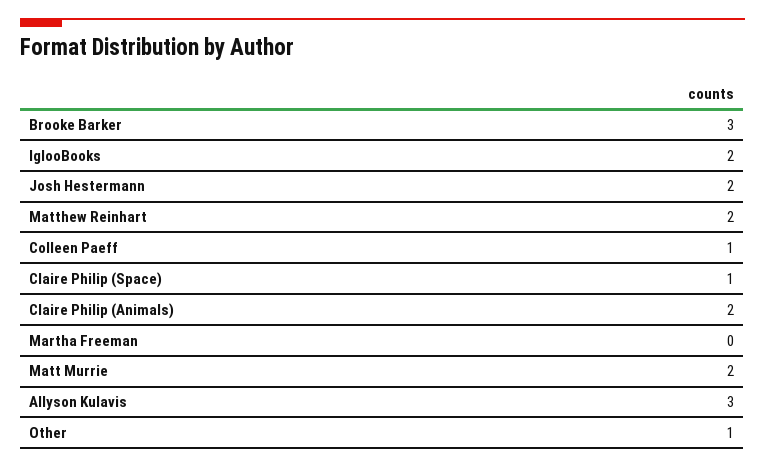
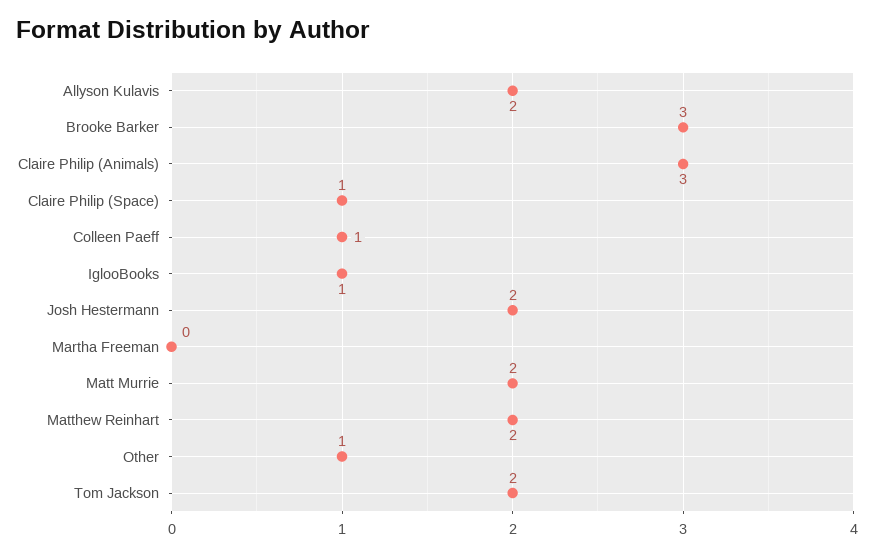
  {
    "Brooke Barker": 3,
-   "IglooBooks": 2,
+   "IglooBooks": 1,
    "Josh Hestermann": 2,
    "Matthew Reinhart": 2,
    "Colleen Paeff": 1,
    "Claire Philip (Space)": 1,
-   "Claire Philip (Animals)": 2,
+   "Claire Philip (Animals)": 3,
    "Martha Freeman": 0,
    "Matt Murrie": 2,
-   "Allyson Kulavis": 3,
+   "Allyson Kulavis": 2,
-   "Other": 1
+   "Other": 1,
+   "Tom Jackson": 2
  }

